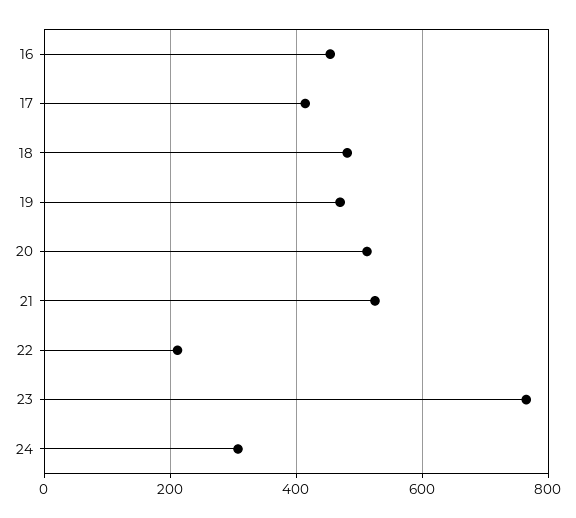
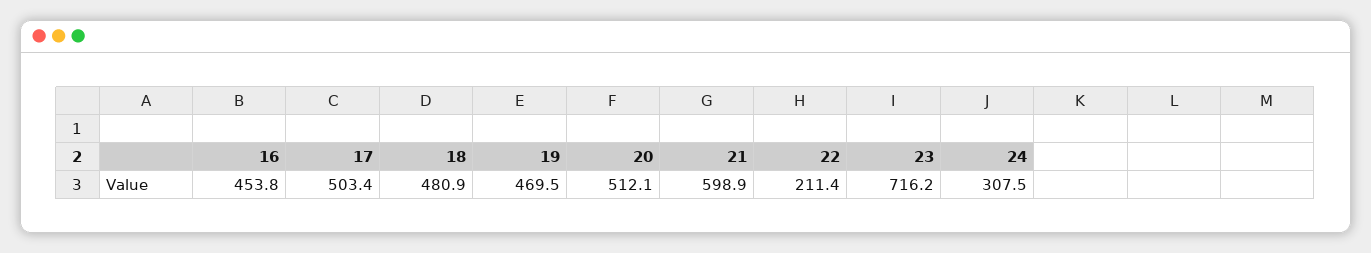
  {
    "16": 453.8,
-   "17": 420,
+   "17": 503.4,
    "18": 480.9,
    "19": 469.5,
    "20": 512.1,
-   "21": 520,
+   "21": 598.9,
    "22": 211.4,
-   "23": 760,
+   "23": 716.2,
    "24": 307.5
  }

